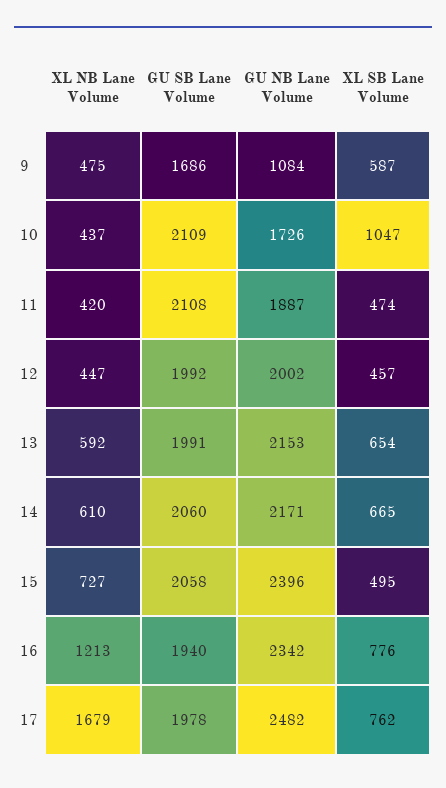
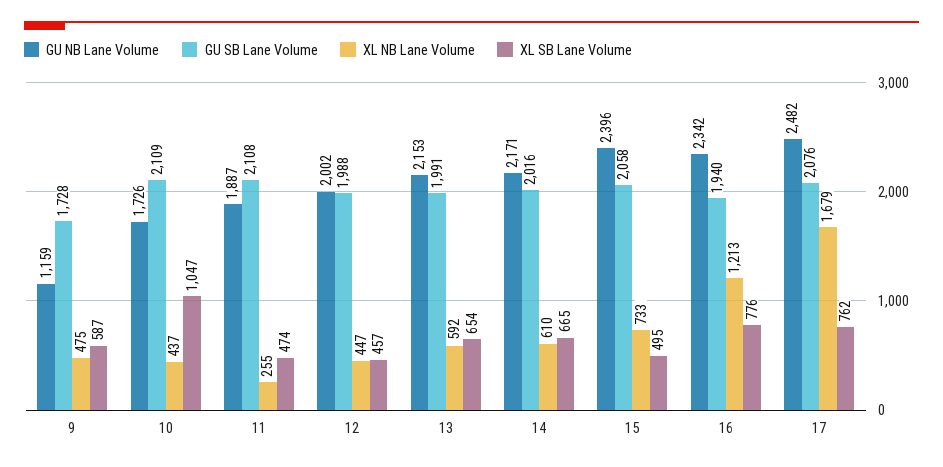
  {
    "XL NB Lane Volume": {
      "9": 475,
      "10": 437,
-     "11": 420,
+     "11": 255,
      "12": 447,
      "13": 592,
      "14": 610,
-     "15": 727,
+     "15": 733,
      "16": 1213,
      "17": 1679
    },
    "GU SB Lane Volume": {
-     "9": 1686,
+     "9": 1728,
      "10": 2109,
      "11": 2108,
-     "12": 1992,
+     "12": 1988,
      "13": 1991,
-     "14": 2060,
+     "14": 2016,
      "15": 2058,
      "16": 1940,
-     "17": 1978
+     "17": 2076
    },
    "GU NB Lane Volume": {
-     "9": 1084,
+     "9": 1159,
      "10": 1726,
      "11": 1887,
      "12": 2002,
      "13": 2153,
      "14": 2171,
      "15": 2396,
      "16": 2342,
      "17": 2482
    },
    "XL SB Lane Volume": {
      "9": 587,
      "10": 1047,
      "11": 474,
      "12": 457,
      "13": 654,
      "14": 665,
      "15": 495,
      "16": 776,
      "17": 762
    }
  }

